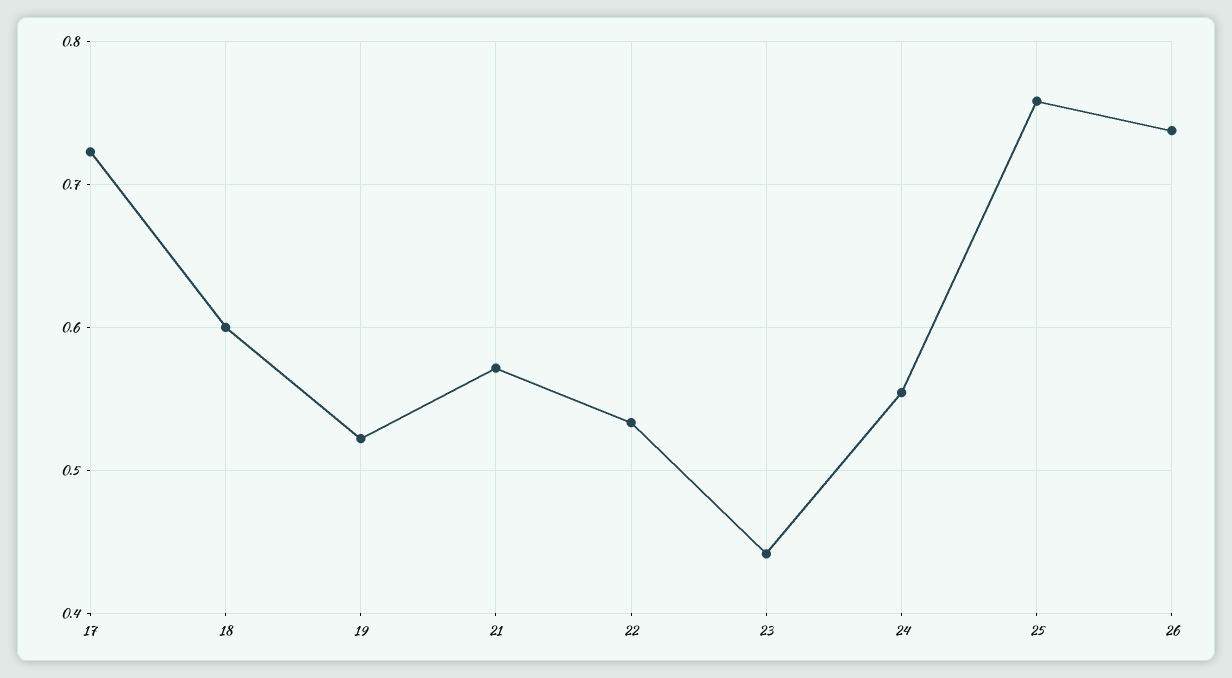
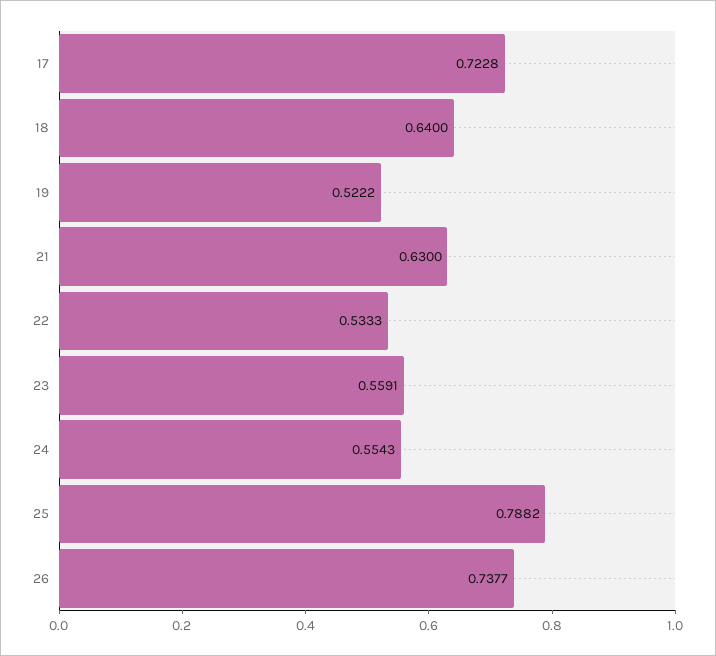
  {
    "17": 0.7228,
-   "18": 0.6,
+   "18": 0.64,
    "19": 0.5222,
-   "21": 0.57,
+   "21": 0.63,
    "22": 0.5333,
-   "23": 0.44,
+   "23": 0.5591,
    "24": 0.5543,
-   "25": 0.76,
+   "25": 0.7882,
    "26": 0.7377
  }

